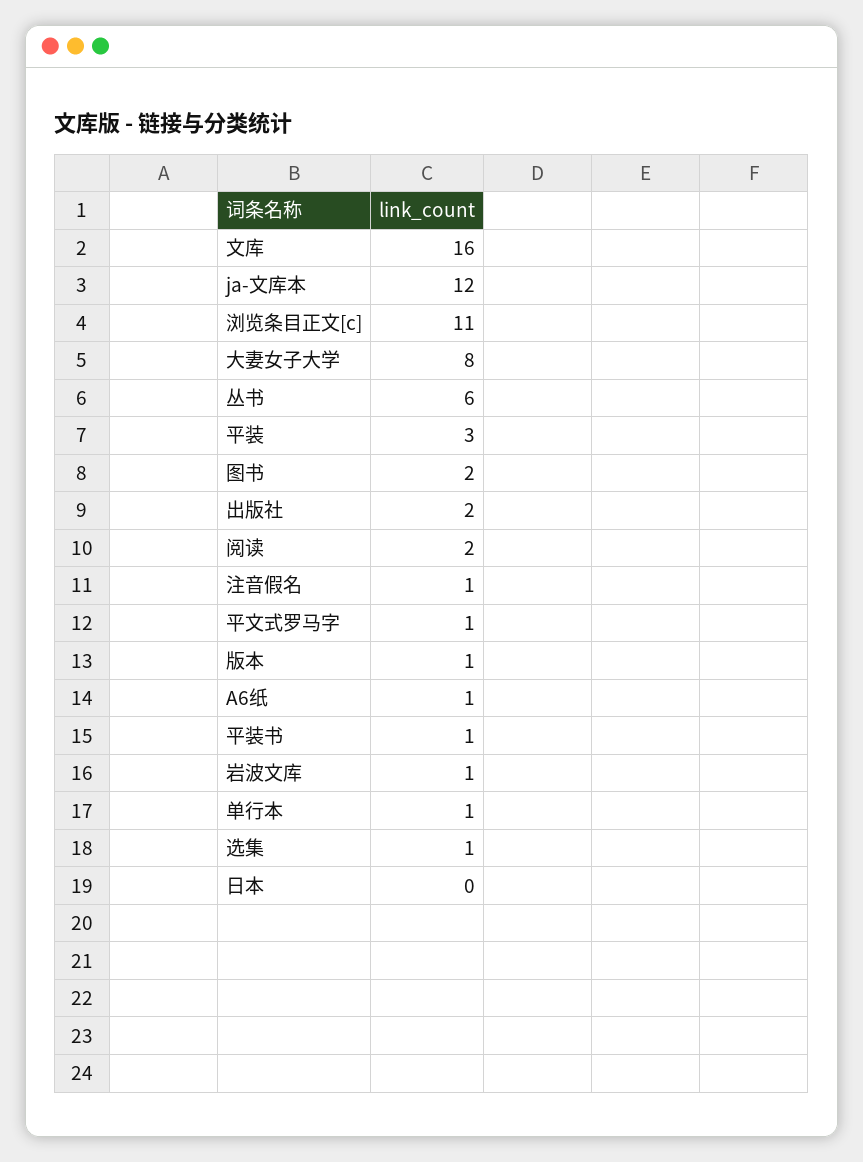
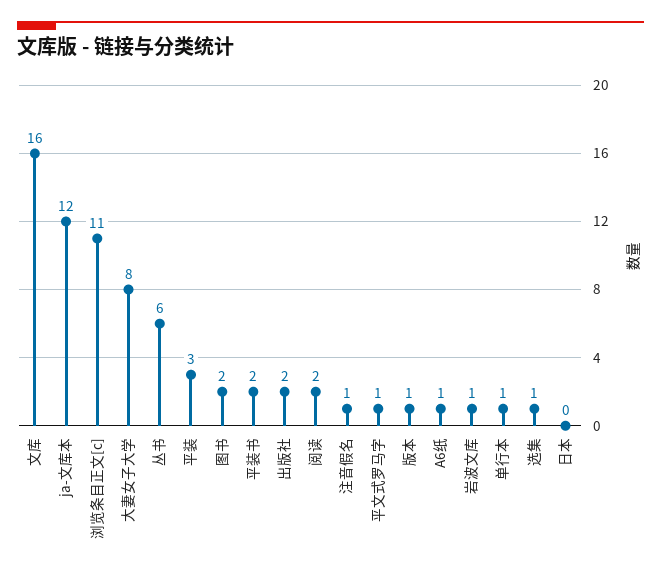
  {
    "文库": 16,
    "ja-文库本": 12,
    "浏览条目正文[c]": 11,
    "大妻女子大学": 8,
    "丛书": 6,
    "平装": 3,
    "图书": 2,
    "出版社": 2,
    "阅读": 2,
    "注音假名": 1,
    "平文式罗马字": 1,
    "版本": 1,
    "A6纸": 1,
-   "平装书": 1,
+   "平装书": 2,
    "岩波文库": 1,
    "单行本": 1,
    "选集": 1,
    "日本": 0
  }

